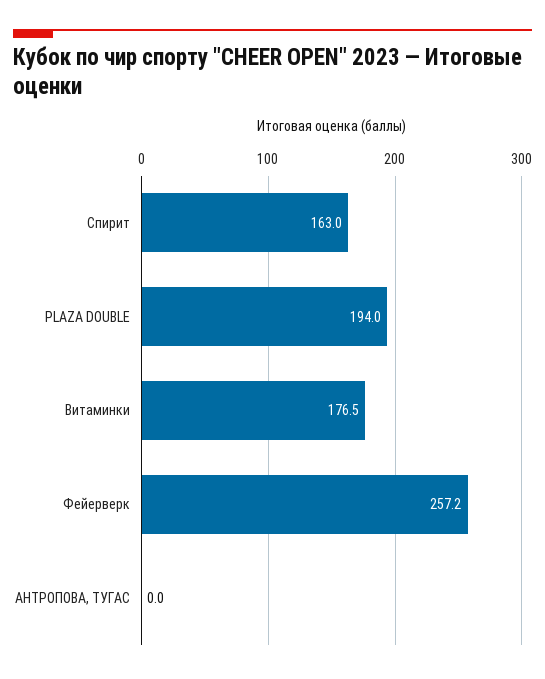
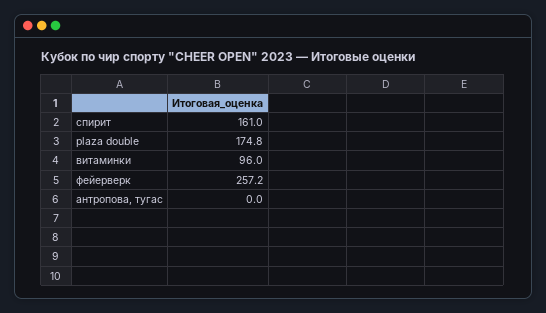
  {
-   "Спирит": 163,
+   "Спирит": 161,
-   "PLAZA DOUBLE": 194,
+   "PLAZA DOUBLE": 174.8,
-   "Витаминки": 176.5,
+   "Витаминки": 96,
    "Фейерверк": 257.2,
    "АНТРОПОВА, ТУГАС": 0
  }

